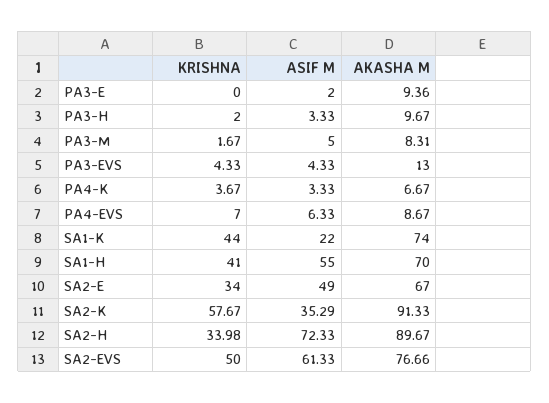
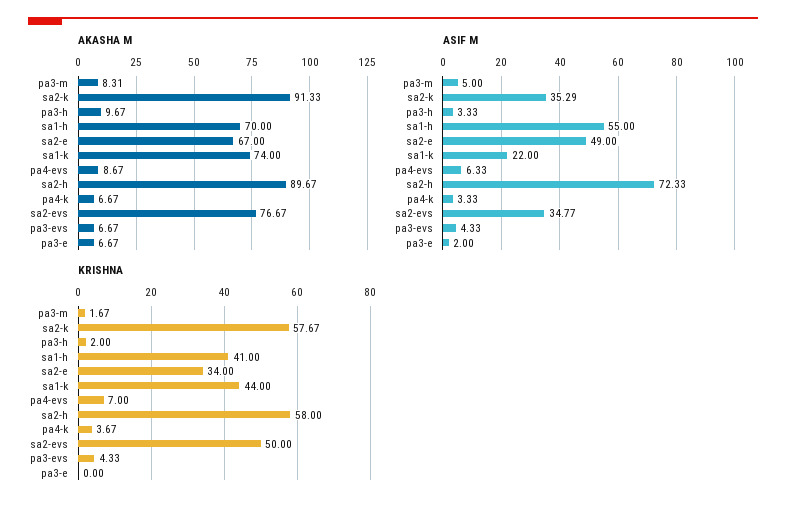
  {
    "KRISHNA": {
      "PA3-E": 0,
      "PA3-H": 2,
      "PA3-M": 1.67,
      "PA3-EVS": 4.33,
      "PA4-K": 3.67,
      "PA4-EVS": 7,
      "SA1-K": 44,
      "SA1-H": 41,
      "SA2-E": 34,
      "SA2-K": 57.67,
-     "SA2-H": 33.98,
+     "SA2-H": 58,
      "SA2-EVS": 50
    },
    "ASIF M": {
      "PA3-E": 2,
      "PA3-H": 3.33,
      "PA3-M": 5,
      "PA3-EVS": 4.33,
      "PA4-K": 3.33,
      "PA4-EVS": 6.33,
      "SA1-K": 22,
      "SA1-H": 55,
      "SA2-E": 49,
      "SA2-K": 35.29,
      "SA2-H": 72.33,
-     "SA2-EVS": 61.33
+     "SA2-EVS": 34.77
    },
    "AKASHA M": {
-     "PA3-E": 9.36,
+     "PA3-E": 6.67,
      "PA3-H": 9.67,
      "PA3-M": 8.31,
-     "PA3-EVS": 13,
+     "PA3-EVS": 6.67,
      "PA4-K": 6.67,
      "PA4-EVS": 8.67,
      "SA1-K": 74,
      "SA1-H": 70,
      "SA2-E": 67,
      "SA2-K": 91.33,
      "SA2-H": 89.67,
-     "SA2-EVS": 76.66
+     "SA2-EVS": 76.67
    }
  }

